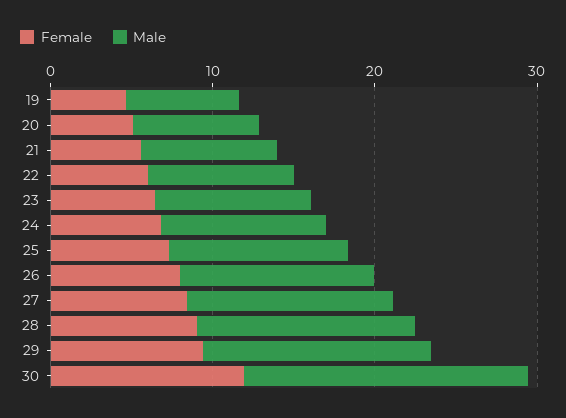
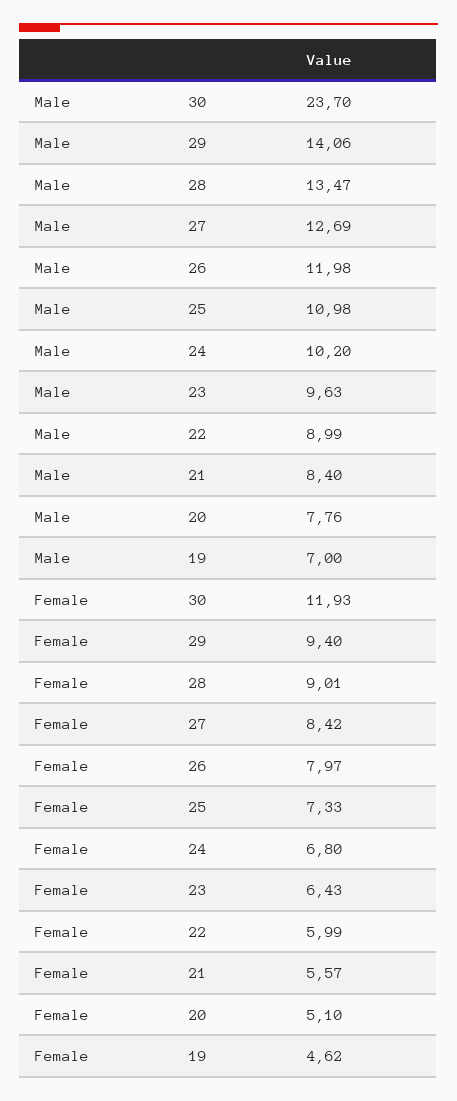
  {
    "Female": {
      "19": 4.62,
      "20": 5.1,
      "21": 5.57,
      "22": 5.99,
      "23": 6.43,
      "24": 6.8,
      "25": 7.33,
      "26": 7.97,
      "27": 8.42,
      "28": 9.01,
      "29": 9.4,
      "30": 11.93
    },
    "Male": {
      "19": 7,
      "20": 7.76,
      "21": 8.4,
      "22": 8.99,
      "23": 9.63,
      "24": 10.2,
      "25": 10.98,
      "26": 11.98,
      "27": 12.69,
      "28": 13.47,
      "29": 14.06,
-     "30": 18
+     "30": 23.7
    }
  }

